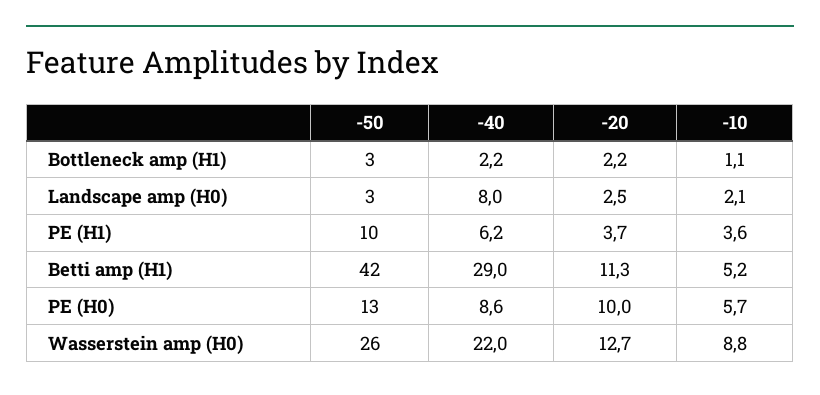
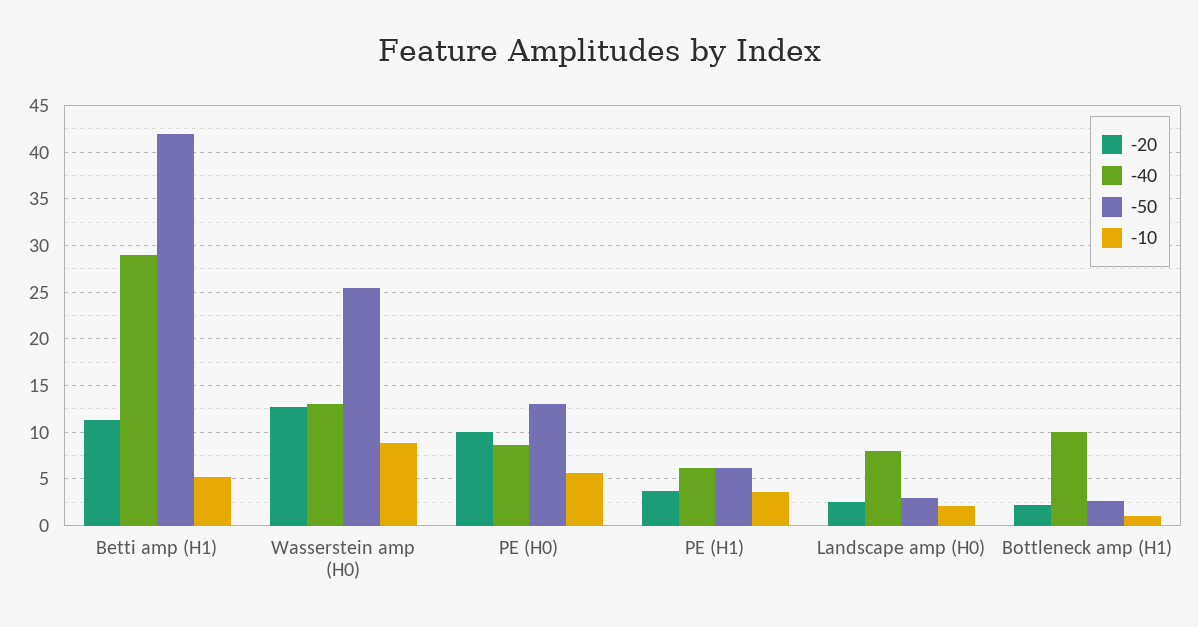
  {
    "-50": {
      "Bottleneck amp (H1)": 3,
      "Landscape amp (H0)": 3,
-     "PE (H1)": 10,
+     "PE (H1)": 6,
      "Betti amp (H1)": 42,
      "PE (H0)": 13,
      "Wasserstein amp (H0)": 26
    },
    "-40": {
-     "Bottleneck amp (H1)": 2.2,
+     "Bottleneck amp (H1)": 10,
      "Landscape amp (H0)": 8,
      "PE (H1)": 6.2,
      "Betti amp (H1)": 29,
      "PE (H0)": 8.6,
-     "Wasserstein amp (H0)": 22
+     "Wasserstein amp (H0)": 13
    },
    "-20": {
      "Bottleneck amp (H1)": 2.2,
      "Landscape amp (H0)": 2.5,
      "PE (H1)": 3.7,
      "Betti amp (H1)": 11.3,
      "PE (H0)": 10,
      "Wasserstein amp (H0)": 12.7
    },
    "-10": {
      "Bottleneck amp (H1)": 1.1,
      "Landscape amp (H0)": 2.1,
      "PE (H1)": 3.6,
      "Betti amp (H1)": 5.2,
      "PE (H0)": 5.7,
      "Wasserstein amp (H0)": 8.8
    }
  }

